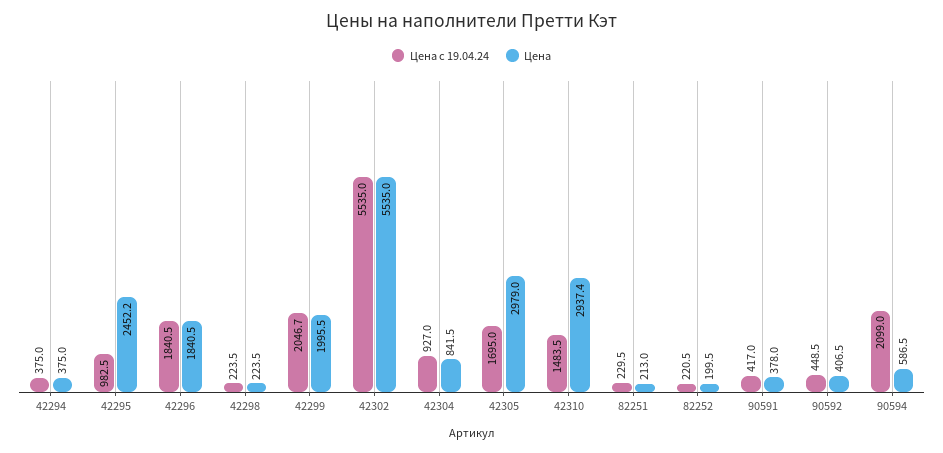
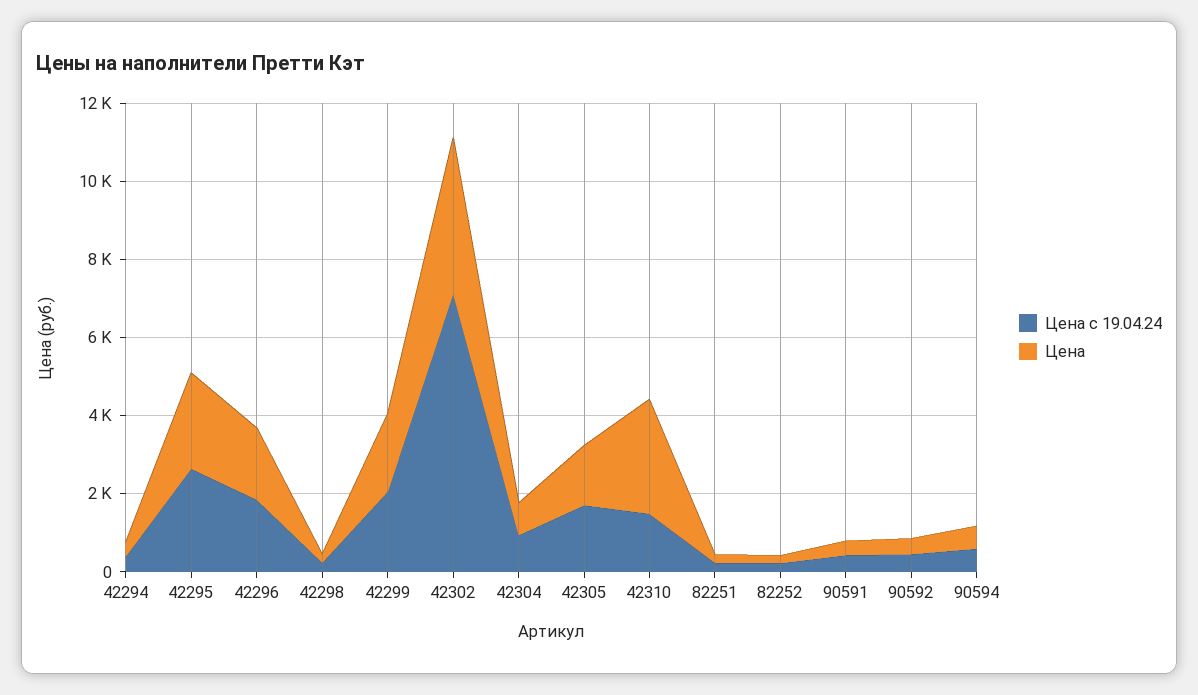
  {
    "Цена с 19.04.24": {
      "42294": 375,
-     "42295": 982.5,
+     "42295": 2500,
      "42296": 1840.5,
      "42298": 223.5,
      "42299": 2046.7,
-     "42302": 5535,
+     "42302": 7000,
      "42304": 927,
      "42305": 1695,
      "42310": 1483.5,
      "82251": 229.5,
      "82252": 220.5,
      "90591": 417,
      "90592": 448.5,
-     "90594": 2099
+     "90594": 500
    },
    "Цена": {
      "42294": 375,
      "42295": 2452.2,
      "42296": 1840.5,
      "42298": 223.5,
      "42299": 1995.5,
-     "42302": 5535,
+     "42302": 4000,
      "42304": 841.5,
-     "42305": 2979,
+     "42305": 1500,
      "42310": 2937.4,
      "82251": 213,
      "82252": 199.5,
      "90591": 378,
      "90592": 406.5,
      "90594": 586.5
    }
  }

